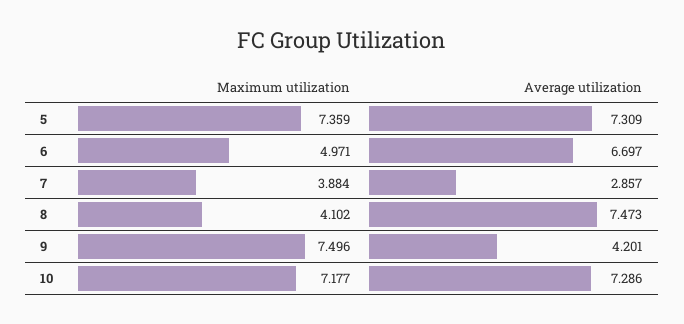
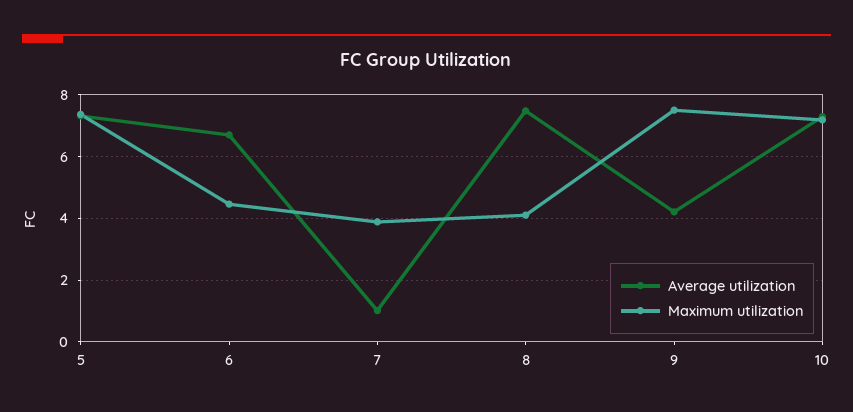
  {
    "Maximum utilization": {
      "5": 7.359,
-     "6": 4.971,
+     "6": 4.4,
      "7": 3.884,
      "8": 4.102,
      "9": 7.496,
      "10": 7.177
    },
    "Average utilization": {
      "5": 7.309,
      "6": 6.697,
-     "7": 2.857,
+     "7": 1,
      "8": 7.473,
      "9": 4.201,
      "10": 7.286
    }
  }

